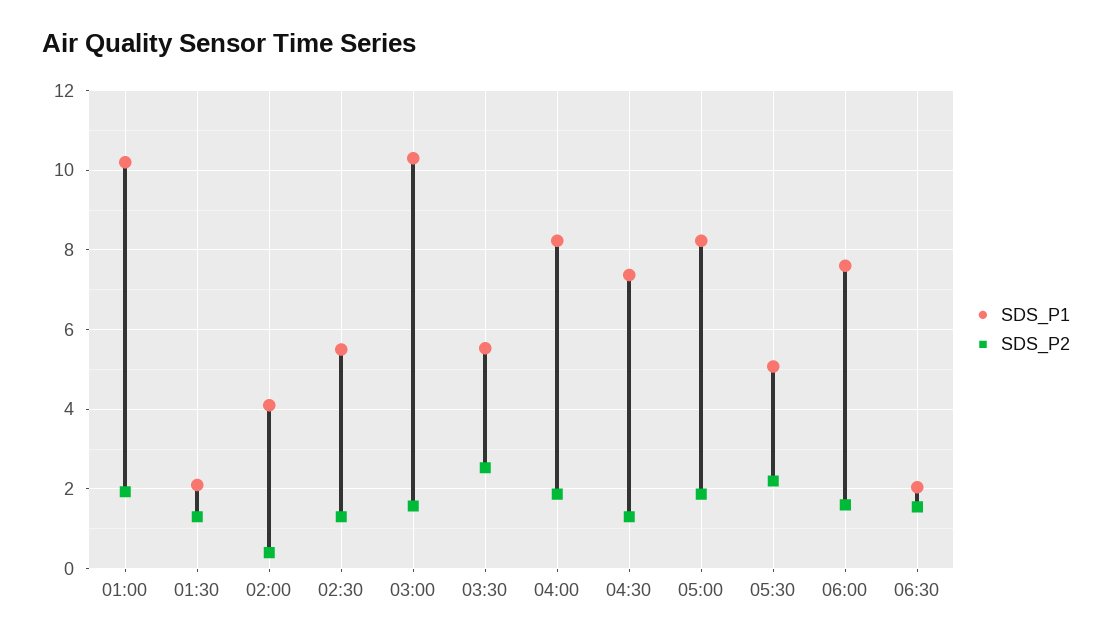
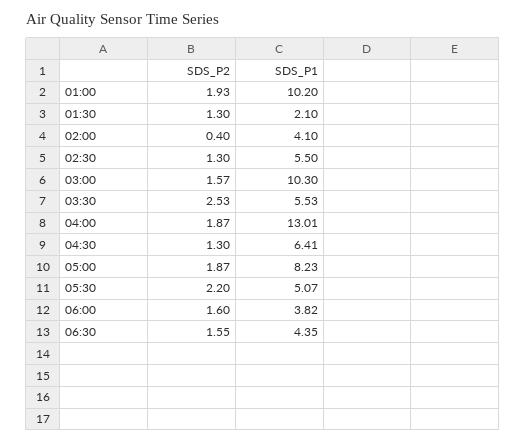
  {
    "SDS_P1": {
      "01:00": 10.2,
      "01:30": 2.1,
      "02:00": 4.1,
      "02:30": 5.5,
      "03:00": 10.3,
      "03:30": 5.53,
-     "04:00": 8.2,
+     "04:00": 13.01,
-     "04:30": 7.4,
+     "04:30": 6.41,
      "05:00": 8.23,
      "05:30": 5.07,
-     "06:00": 7.6,
+     "06:00": 3.82,
-     "06:30": 2
+     "06:30": 4.35
    },
    "SDS_P2": {
      "01:00": 1.93,
      "01:30": 1.3,
      "02:00": 0.4,
      "02:30": 1.3,
      "03:00": 1.57,
      "03:30": 2.53,
      "04:00": 1.87,
      "04:30": 1.3,
      "05:00": 1.87,
      "05:30": 2.2,
      "06:00": 1.6,
      "06:30": 1.55
    }
  }

